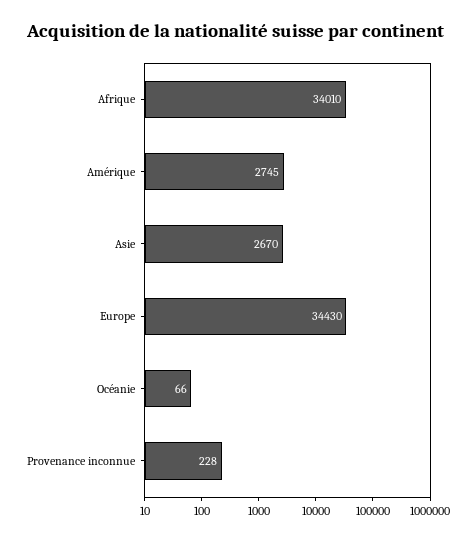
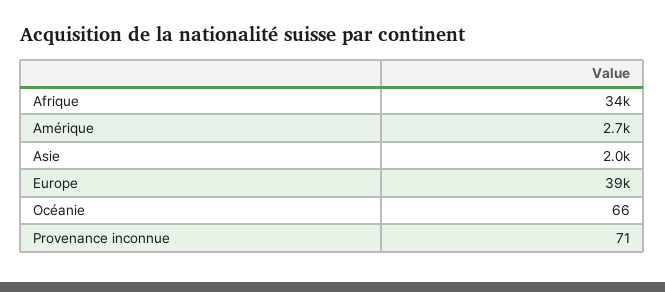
  {
    "Afrique": 34010,
    "Amérique": 2745,
-   "Asie": 2670,
+   "Asie": 2000,
-   "Europe": 34430,
+   "Europe": 39000,
    "Océanie": 66,
-   "Provenance inconnue": 228
+   "Provenance inconnue": 71
  }

